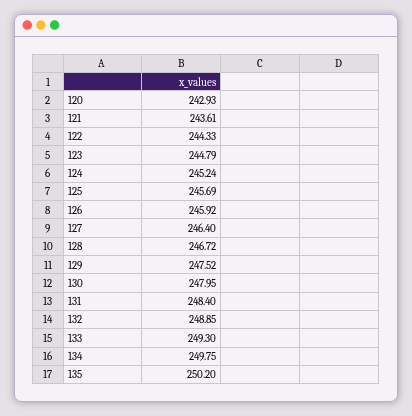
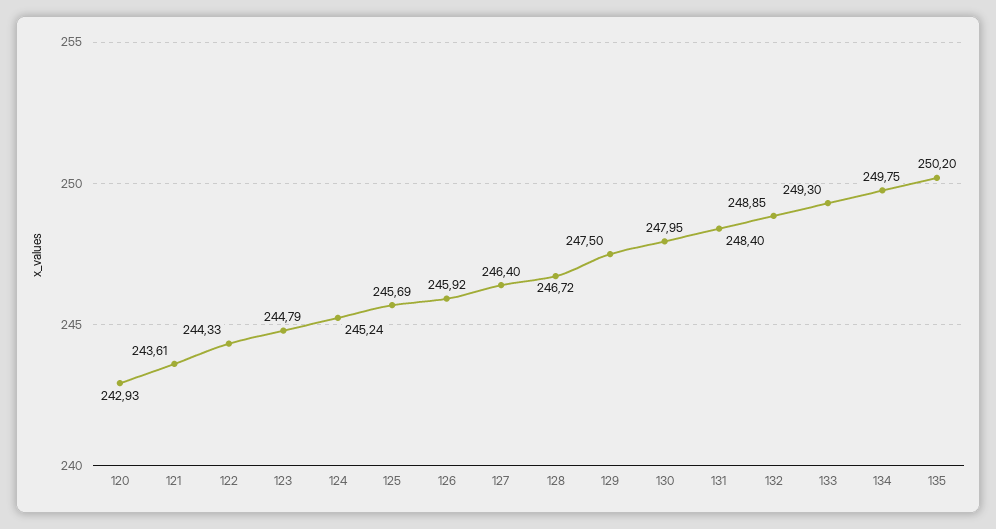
  {
    "120": 242.93,
    "121": 243.61,
    "122": 244.33,
    "123": 244.79,
    "124": 245.24,
    "125": 245.69,
    "126": 245.92,
    "127": 246.4,
    "128": 246.72,
-   "129": 247.52,
+   "129": 247.5,
    "130": 247.95,
    "131": 248.4,
    "132": 248.85,
    "133": 249.3,
    "134": 249.75,
    "135": 250.2
  }

